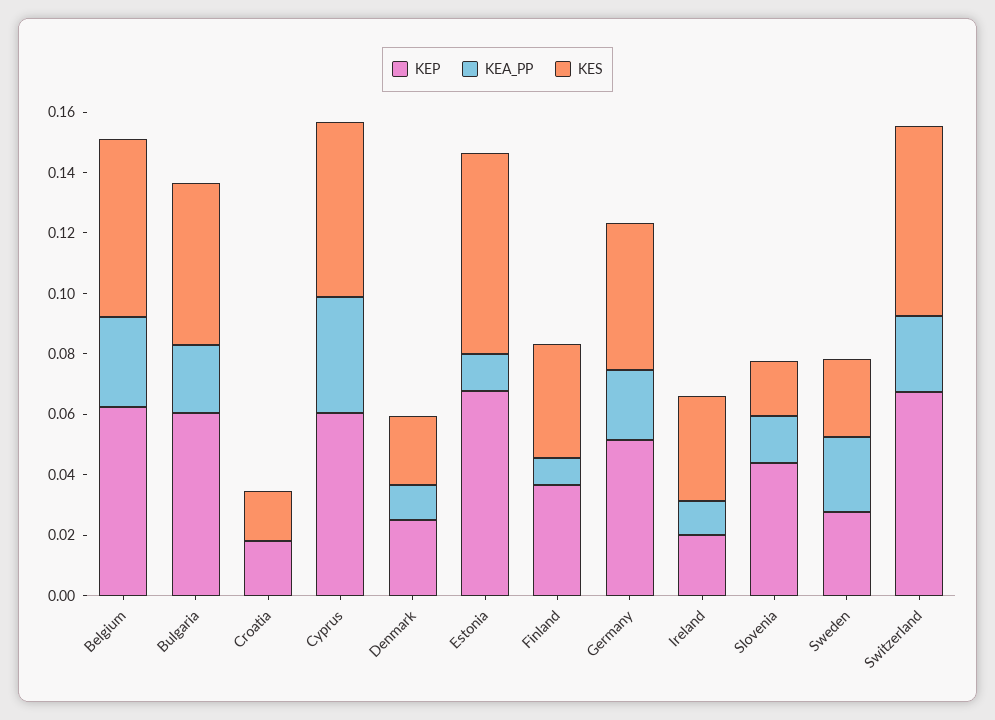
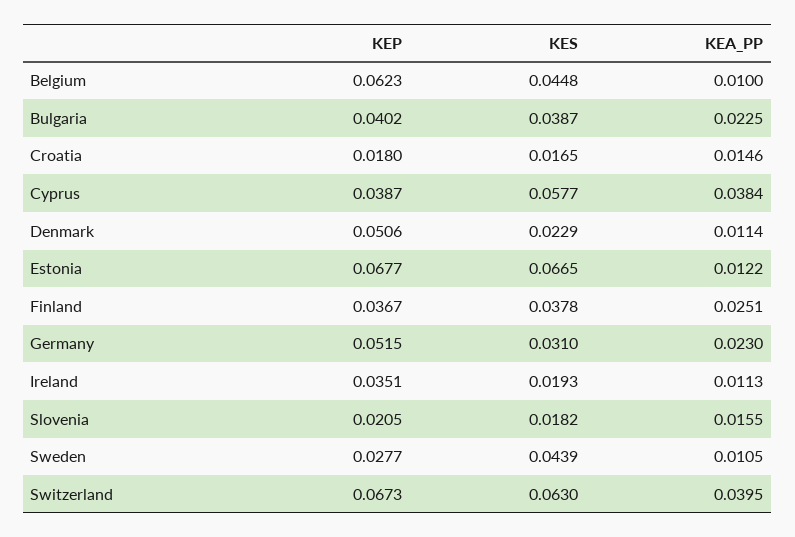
  {
    "KEP": {
      "Belgium": 0.0623,
-     "Bulgaria": 0.06,
+     "Bulgaria": 0.0402,
      "Croatia": 0.018,
-     "Cyprus": 0.06,
+     "Cyprus": 0.0387,
-     "Denmark": 0.025,
+     "Denmark": 0.0506,
      "Estonia": 0.0677,
      "Finland": 0.0367,
      "Germany": 0.0515,
-     "Ireland": 0.02,
+     "Ireland": 0.0351,
-     "Slovenia": 0.045,
+     "Slovenia": 0.0205,
      "Sweden": 0.0277,
      "Switzerland": 0.0673
    },
    "KEA_PP": {
-     "Belgium": 0.03,
+     "Belgium": 0.01,
      "Bulgaria": 0.0225,
-     "Croatia": 0,
+     "Croatia": 0.0146,
      "Cyprus": 0.0384,
      "Denmark": 0.0114,
      "Estonia": 0.0122,
-     "Finland": 0.01,
+     "Finland": 0.0251,
      "Germany": 0.023,
      "Ireland": 0.0113,
      "Slovenia": 0.0155,
-     "Sweden": 0.025,
+     "Sweden": 0.0105,
-     "Switzerland": 0.025
+     "Switzerland": 0.0395
    },
    "KES": {
-     "Belgium": 0.06,
+     "Belgium": 0.0448,
-     "Bulgaria": 0.055,
+     "Bulgaria": 0.0387,
      "Croatia": 0.0165,
      "Cyprus": 0.0577,
      "Denmark": 0.0229,
      "Estonia": 0.0665,
      "Finland": 0.0378,
-     "Germany": 0.05,
+     "Germany": 0.031,
-     "Ireland": 0.035,
+     "Ireland": 0.0193,
      "Slovenia": 0.0182,
-     "Sweden": 0.025,
+     "Sweden": 0.0439,
      "Switzerland": 0.063
    }
  }

